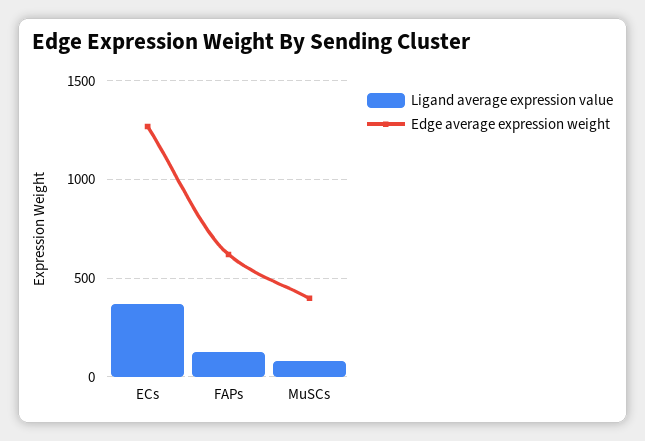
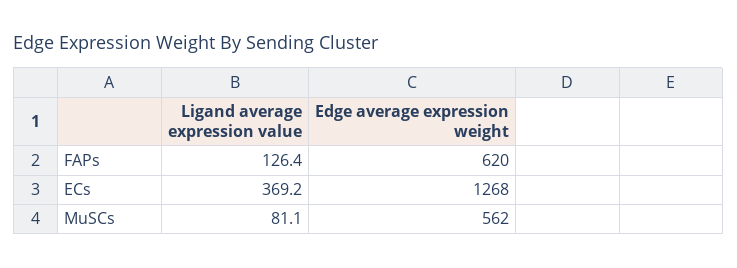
  {
    "Ligand average expression value": {
      "ECs": 369.2,
      "FAPs": 126.4,
      "MuSCs": 81.1
    },
    "Edge average expression weight": {
      "ECs": 1268,
      "FAPs": 620,
-     "MuSCs": 400
+     "MuSCs": 562
    }
  }

